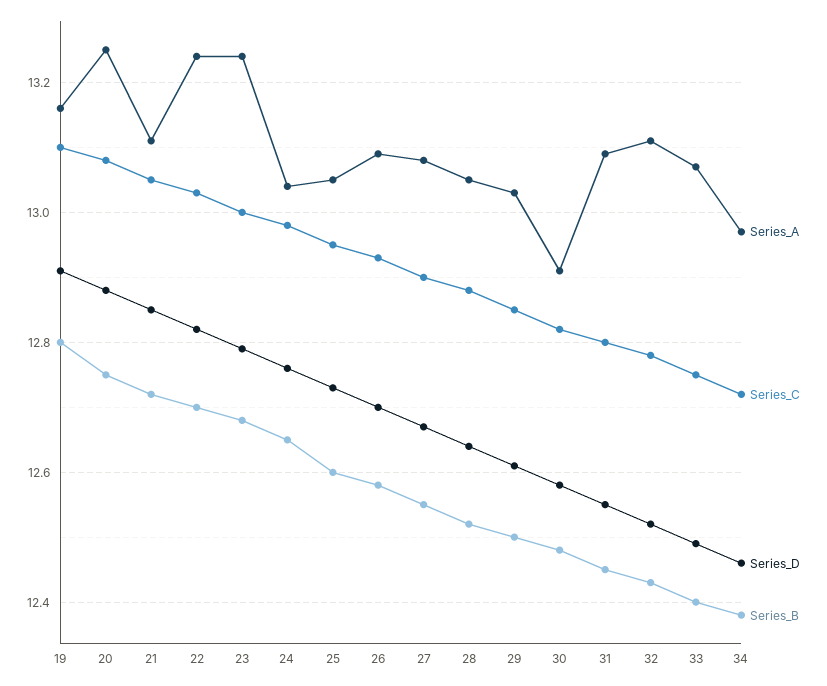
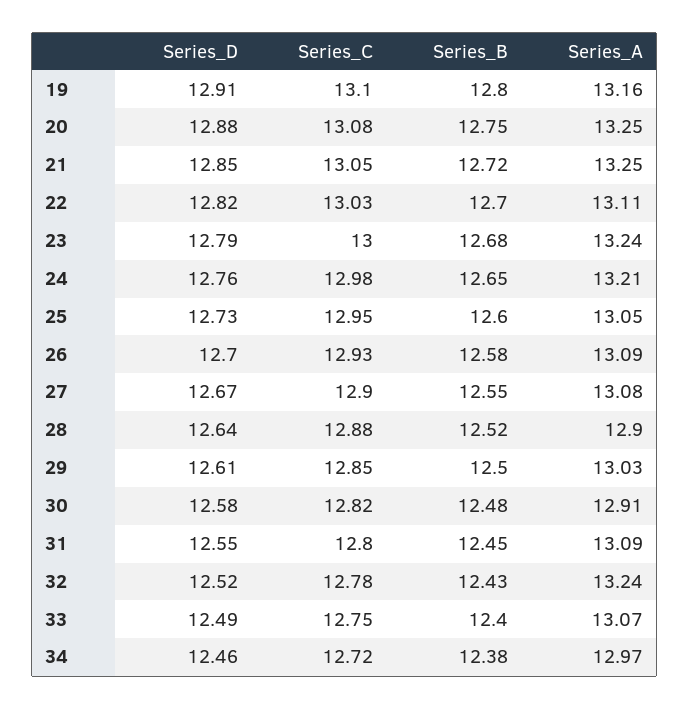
  {
    "Series_A": {
      "19": 13.16,
      "20": 13.25,
-     "21": 13.1,
+     "21": 13.25,
-     "22": 13.25,
+     "22": 13.11,
      "23": 13.24,
-     "24": 13.05,
+     "24": 13.21,
      "25": 13.05,
      "26": 13.09,
      "27": 13.08,
-     "28": 13.05,
+     "28": 12.9,
      "29": 13.03,
      "30": 12.91,
      "31": 13.09,
-     "32": 13.1,
+     "32": 13.24,
      "33": 13.07,
      "34": 12.97
    },
    "Series_C": {
      "19": 13.1,
      "20": 13.08,
      "21": 13.05,
      "22": 13.03,
      "23": 13,
      "24": 12.98,
      "25": 12.95,
      "26": 12.93,
      "27": 12.9,
      "28": 12.88,
      "29": 12.85,
      "30": 12.82,
      "31": 12.8,
      "32": 12.78,
      "33": 12.75,
      "34": 12.72
    },
    "Series_D": {
      "19": 12.91,
      "20": 12.88,
      "21": 12.85,
      "22": 12.82,
      "23": 12.79,
      "24": 12.76,
      "25": 12.73,
      "26": 12.7,
      "27": 12.67,
      "28": 12.64,
      "29": 12.61,
      "30": 12.58,
      "31": 12.55,
      "32": 12.52,
      "33": 12.49,
      "34": 12.46
    },
    "Series_B": {
      "19": 12.8,
      "20": 12.75,
      "21": 12.72,
      "22": 12.7,
      "23": 12.68,
      "24": 12.65,
      "25": 12.6,
      "26": 12.58,
      "27": 12.55,
      "28": 12.52,
      "29": 12.5,
      "30": 12.48,
      "31": 12.45,
      "32": 12.43,
      "33": 12.4,
      "34": 12.38
    }
  }

